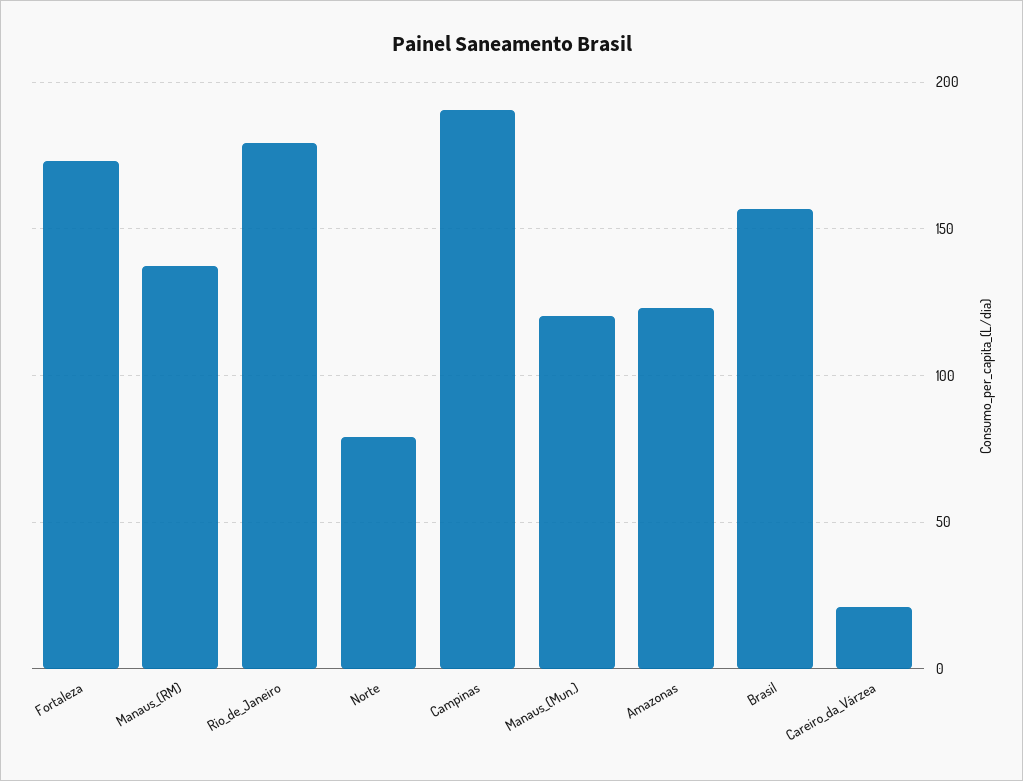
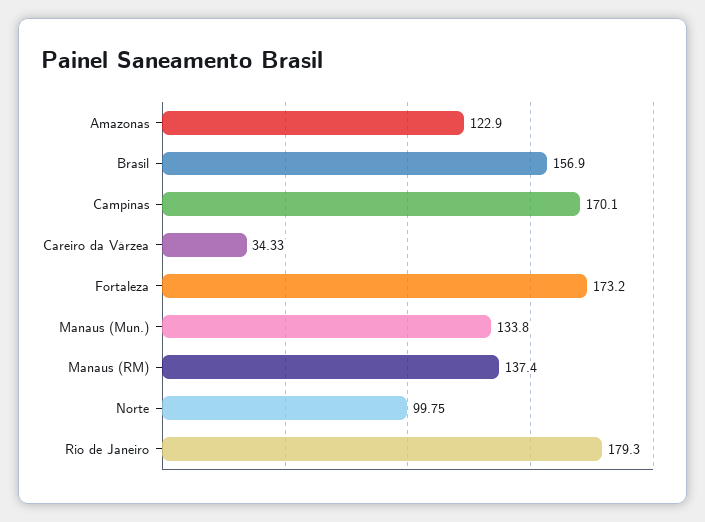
  {
    "Fortaleza": 173.2,
    "Manaus_(RM)": 137.4,
    "Rio_de_Janeiro": 179.3,
-   "Norte": 80,
+   "Norte": 99.75,
-   "Campinas": 190,
+   "Campinas": 170.1,
-   "Manaus_(Mun.)": 120,
+   "Manaus_(Mun.)": 133.8,
    "Amazonas": 122.9,
    "Brasil": 156.9,
-   "Careiro_da_Várzea": 20
+   "Careiro_da_Várzea": 34.33
  }

